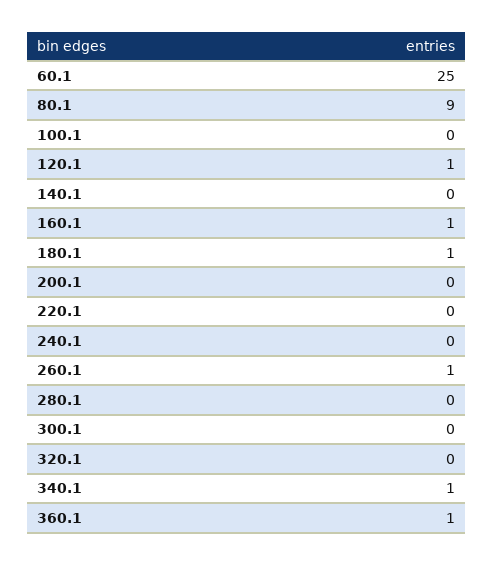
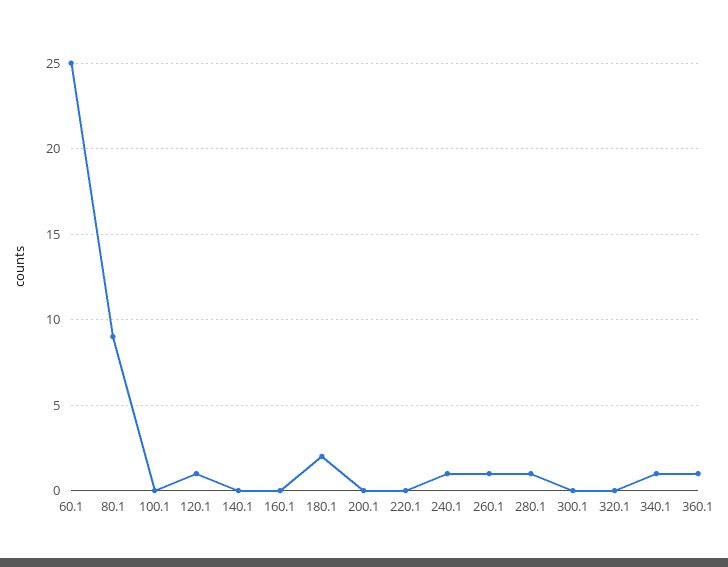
  {
    "60.1": 25,
    "80.1": 9,
    "100.1": 0,
    "120.1": 1,
    "140.1": 0,
-   "160.1": 1,
+   "160.1": 0,
-   "180.1": 1,
+   "180.1": 2,
    "200.1": 0,
    "220.1": 0,
-   "240.1": 0,
+   "240.1": 1,
    "260.1": 1,
-   "280.1": 0,
+   "280.1": 1,
    "300.1": 0,
    "320.1": 0,
    "340.1": 1,
    "360.1": 1
  }

